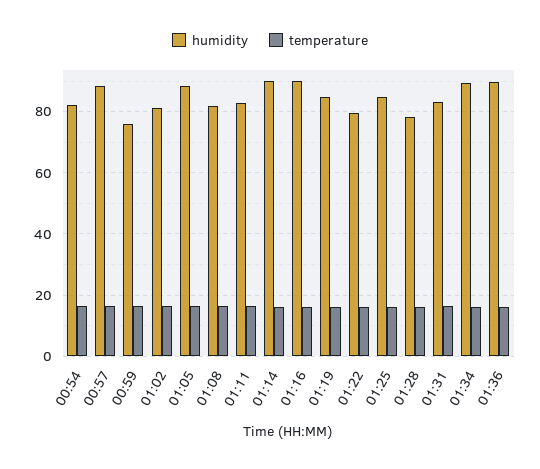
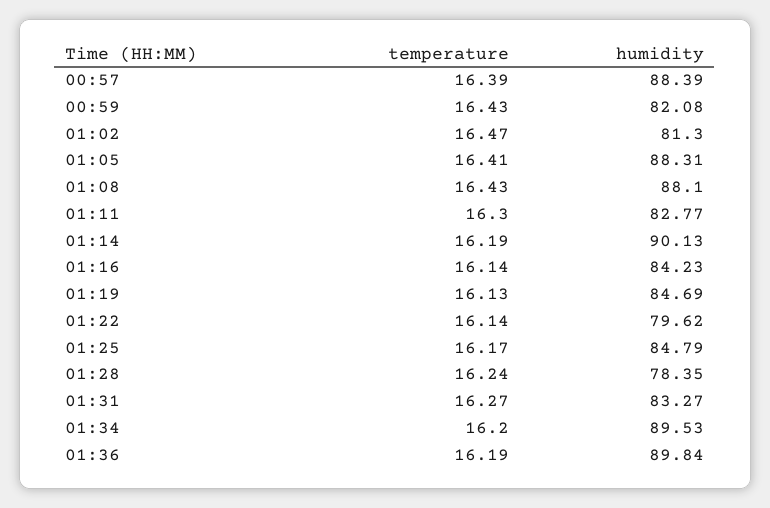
  {
    "humidity": {
-     "00:54": 82,
      "00:57": 88.39,
-     "00:59": 76,
+     "00:59": 82.08,
      "01:02": 81.3,
      "01:05": 88.31,
-     "01:08": 82,
+     "01:08": 88.1,
      "01:11": 82.77,
      "01:14": 90.13,
-     "01:16": 90,
+     "01:16": 84.23,
      "01:19": 84.69,
      "01:22": 79.62,
      "01:25": 84.79,
      "01:28": 78.35,
      "01:31": 83.27,
      "01:34": 89.53,
      "01:36": 89.84
    },
    "temperature": {
-     "00:54": 16,
      "00:57": 16.39,
      "00:59": 16.43,
      "01:02": 16.47,
      "01:05": 16.41,
      "01:08": 16.43,
      "01:11": 16.3,
      "01:14": 16.19,
      "01:16": 16.14,
      "01:19": 16.13,
      "01:22": 16.14,
      "01:25": 16.17,
      "01:28": 16.24,
      "01:31": 16.27,
      "01:34": 16.2,
      "01:36": 16.19
    }
  }

